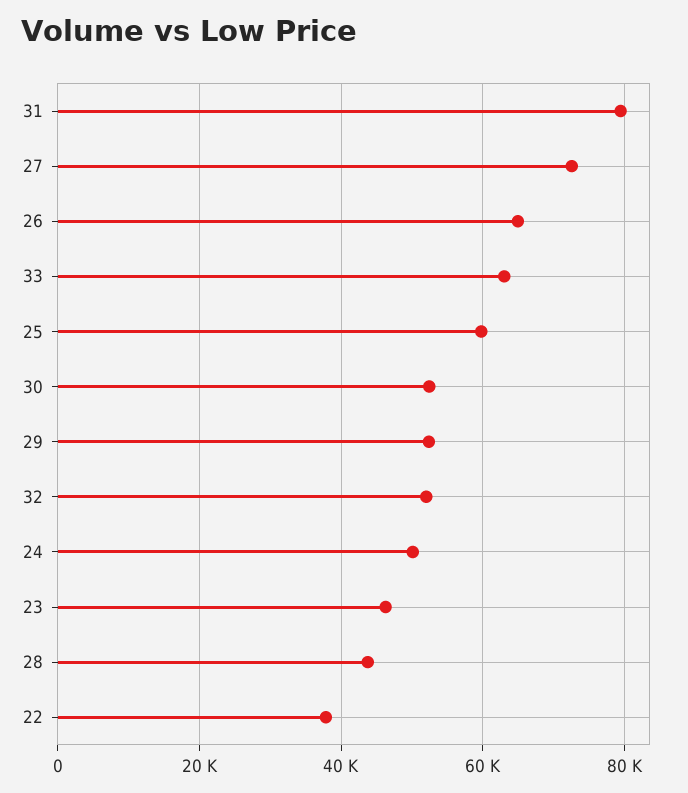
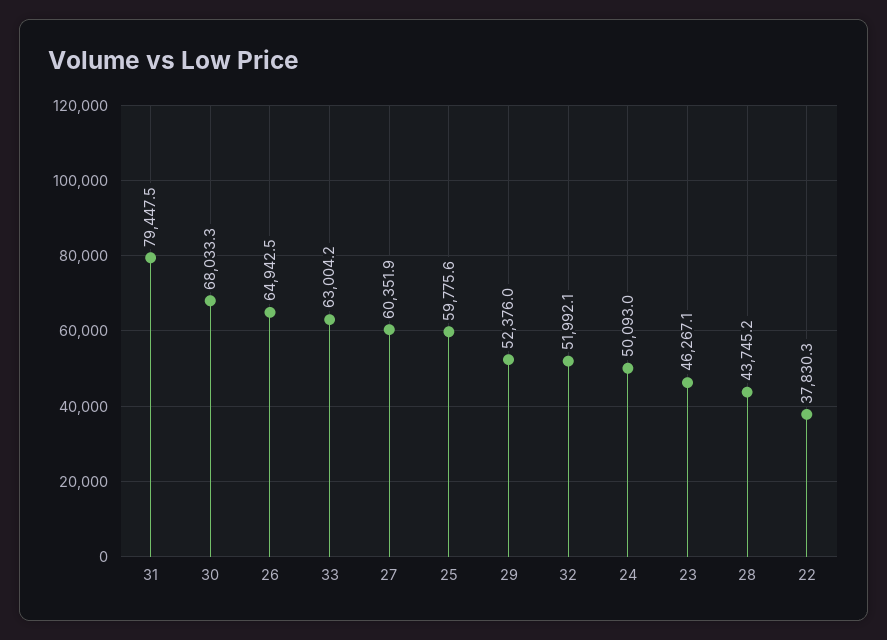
  {
    "31": 79447.5,
-   "27": 72000,
+   "27": 60351.9,
    "26": 64942.5,
    "33": 63004.2,
    "25": 59775.6,
-   "30": 52000,
+   "30": 68033.3,
    "29": 52376,
    "32": 51992.1,
    "24": 50093,
    "23": 46267.1,
    "28": 43745.2,
    "22": 37830.3
  }

